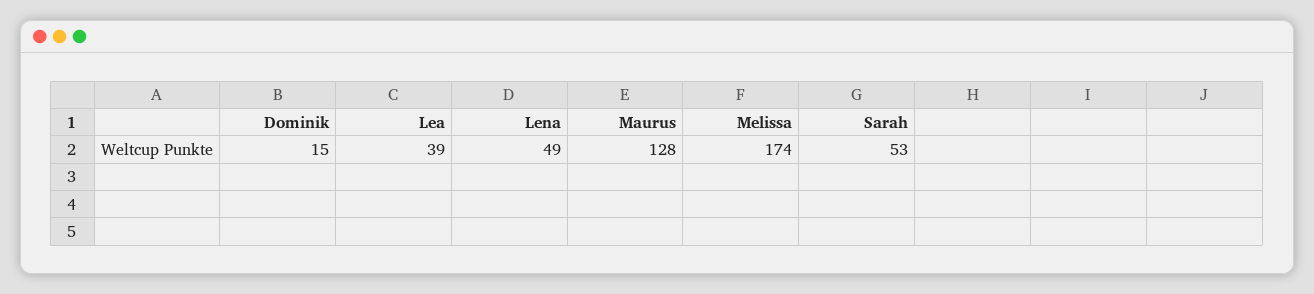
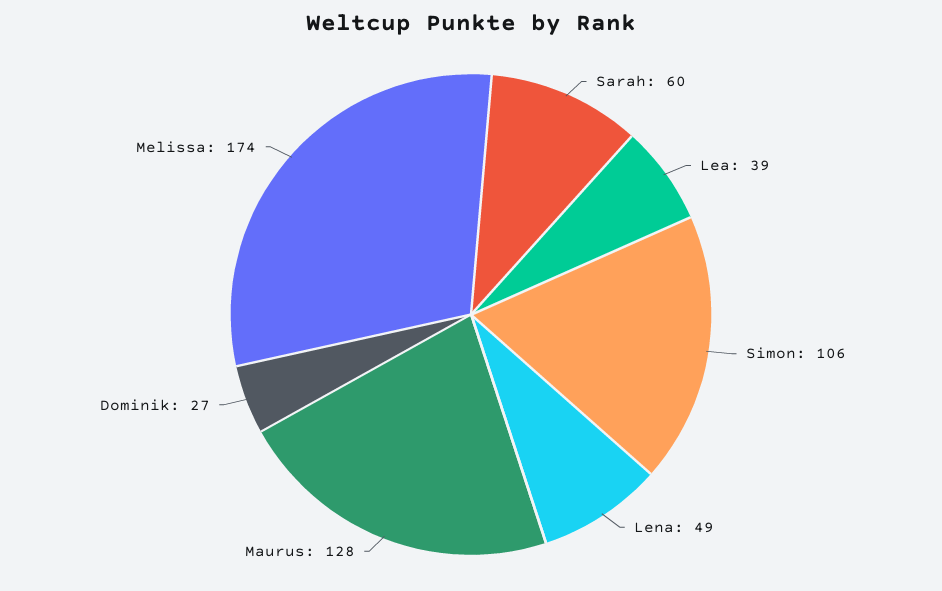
  {
-   "Dominik": 15,
+   "Dominik": 27,
    "Lea": 39,
    "Lena": 49,
    "Maurus": 128,
    "Melissa": 174,
-   "Sarah": 53
+   "Sarah": 60,
+   "Simon": 106
  }

